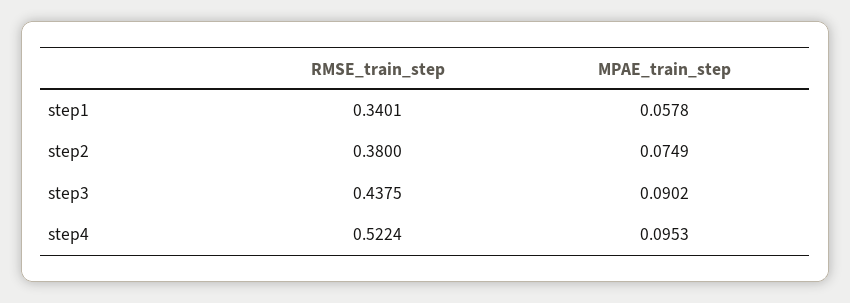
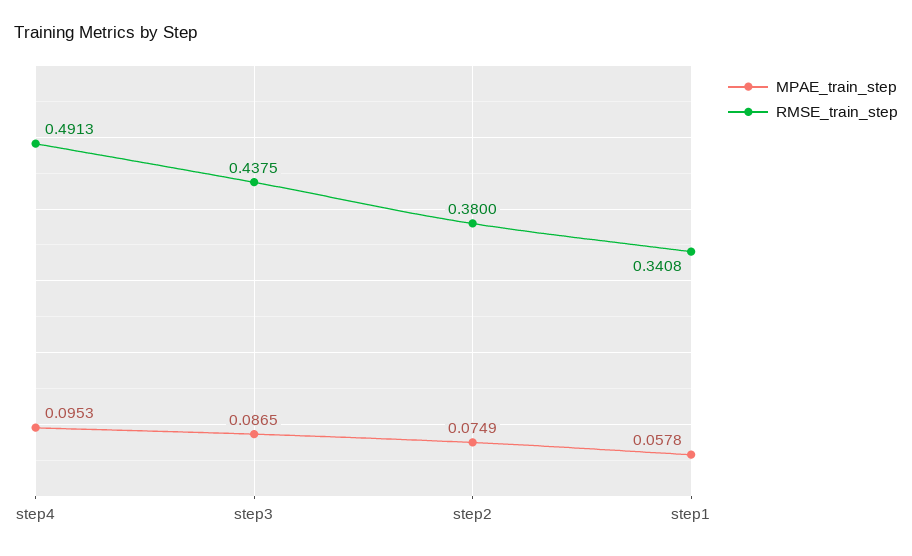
  {
    "RMSE_train_step": {
-     "step1": 0.3401,
+     "step1": 0.3408,
      "step2": 0.38,
      "step3": 0.4375,
-     "step4": 0.5224
+     "step4": 0.4913
    },
    "MPAE_train_step": {
      "step1": 0.0578,
      "step2": 0.0749,
-     "step3": 0.0902,
+     "step3": 0.0865,
      "step4": 0.0953
    }
  }

